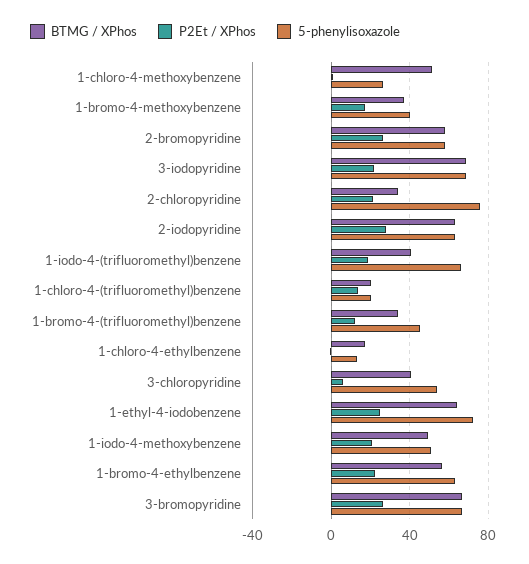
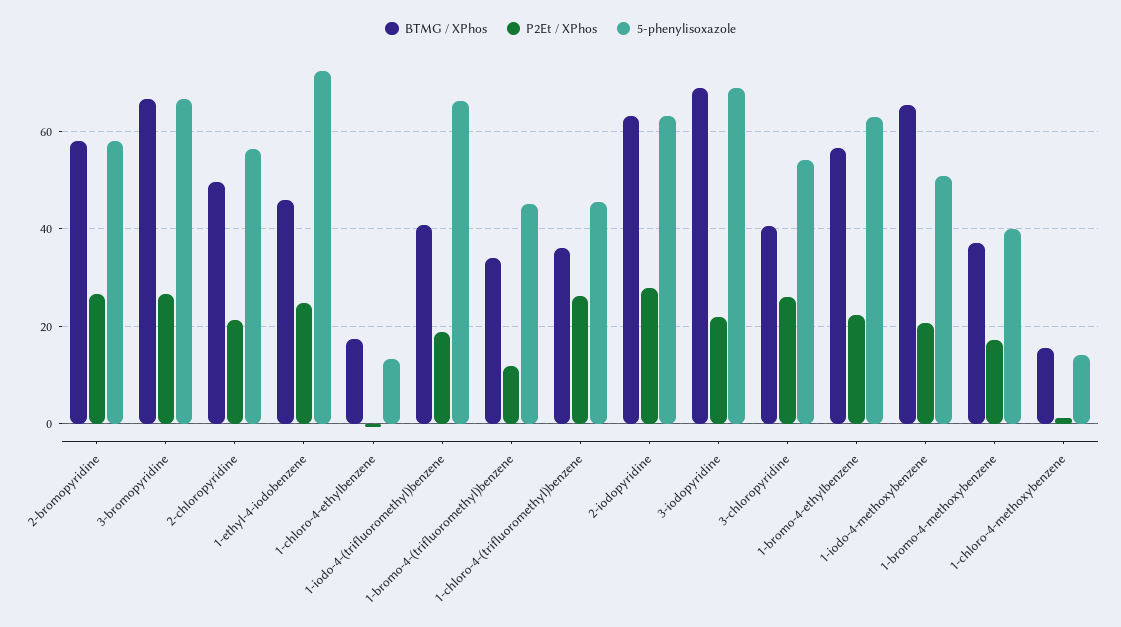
  {
    "BTMG / XPhos": {
-     "1-chloro-4-methoxybenzene": 50,
+     "1-chloro-4-methoxybenzene": 16,
      "1-bromo-4-methoxybenzene": 38,
      "2-bromopyridine": 58,
      "3-iodopyridine": 68,
-     "2-chloropyridine": 35,
+     "2-chloropyridine": 50,
      "2-iodopyridine": 64,
      "1-iodo-4-(trifluoromethyl)benzene": 40,
-     "1-chloro-4-(trifluoromethyl)benzene": 20,
+     "1-chloro-4-(trifluoromethyl)benzene": 36,
      "1-bromo-4-(trifluoromethyl)benzene": 34,
      "1-chloro-4-ethylbenzene": 18,
      "3-chloropyridine": 40,
-     "1-ethyl-4-iodobenzene": 65,
+     "1-ethyl-4-iodobenzene": 46,
-     "1-iodo-4-methoxybenzene": 50,
+     "1-iodo-4-methoxybenzene": 66,
      "1-bromo-4-ethylbenzene": 56,
      "3-bromopyridine": 66
    },
    "P2Et / XPhos": {
      "1-chloro-4-methoxybenzene": 2,
      "1-bromo-4-methoxybenzene": 18,
      "2-bromopyridine": 26,
      "3-iodopyridine": 22,
      "2-chloropyridine": 22,
      "2-iodopyridine": 28,
      "1-iodo-4-(trifluoromethyl)benzene": 18,
-     "1-chloro-4-(trifluoromethyl)benzene": 15,
+     "1-chloro-4-(trifluoromethyl)benzene": 26,
      "1-bromo-4-(trifluoromethyl)benzene": 12,
      "1-chloro-4-ethylbenzene": 0,
-     "3-chloropyridine": 5,
+     "3-chloropyridine": 26,
      "1-ethyl-4-iodobenzene": 24,
      "1-iodo-4-methoxybenzene": 20,
      "1-bromo-4-ethylbenzene": 22,
      "3-bromopyridine": 26
    },
    "5-phenylisoxazole": {
-     "1-chloro-4-methoxybenzene": 25,
+     "1-chloro-4-methoxybenzene": 14,
      "1-bromo-4-methoxybenzene": 40,
      "2-bromopyridine": 58,
      "3-iodopyridine": 68,
-     "2-chloropyridine": 75,
+     "2-chloropyridine": 56,
      "2-iodopyridine": 64,
      "1-iodo-4-(trifluoromethyl)benzene": 66,
-     "1-chloro-4-(trifluoromethyl)benzene": 20,
+     "1-chloro-4-(trifluoromethyl)benzene": 46,
      "1-bromo-4-(trifluoromethyl)benzene": 46,
      "1-chloro-4-ethylbenzene": 14,
      "3-chloropyridine": 54,
      "1-ethyl-4-iodobenzene": 72,
      "1-iodo-4-methoxybenzene": 50,
      "1-bromo-4-ethylbenzene": 62,
      "3-bromopyridine": 66
    }
  }

